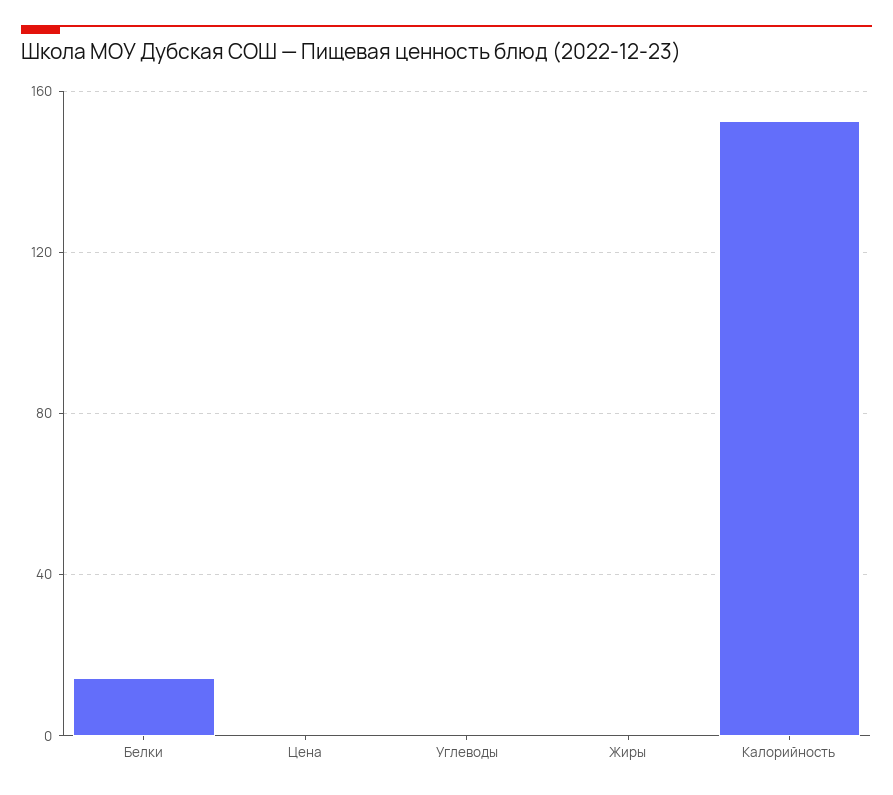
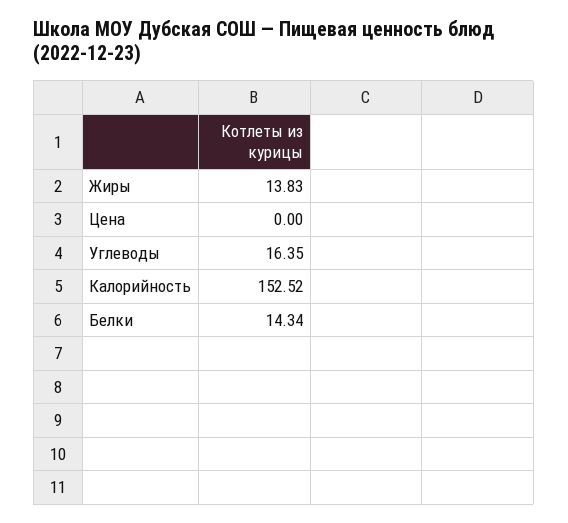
  {
    "Белки": 14.34,
    "Цена": 0,
-   "Углеводы": 0,
+   "Углеводы": 16.35,
-   "Жиры": 0,
+   "Жиры": 13.83,
    "Калорийность": 152.52
  }

